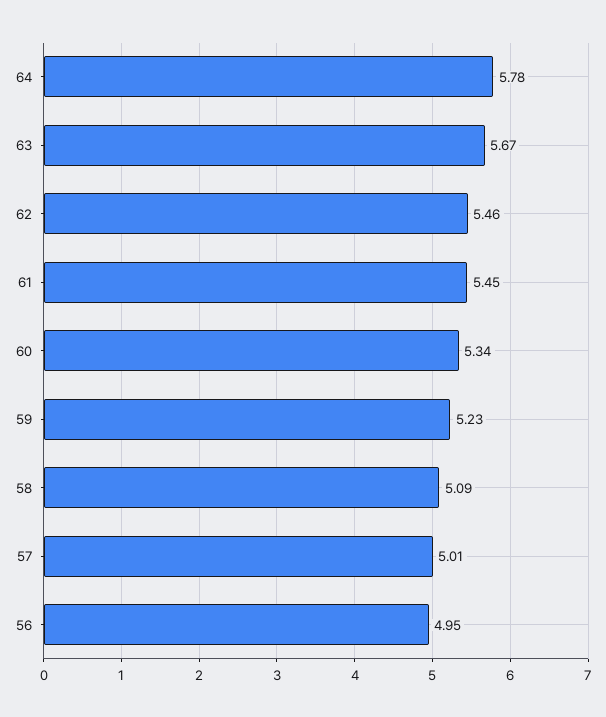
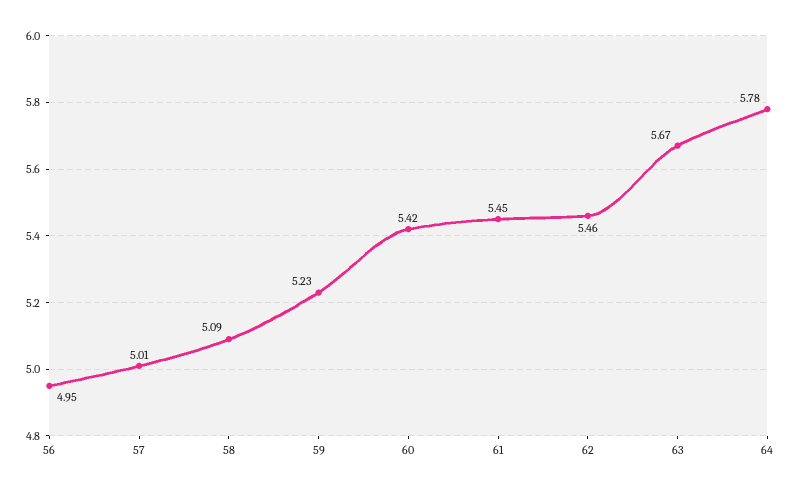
  {
    "64": 5.78,
    "63": 5.67,
    "62": 5.46,
    "61": 5.45,
-   "60": 5.34,
+   "60": 5.42,
    "59": 5.23,
    "58": 5.09,
    "57": 5.01,
    "56": 4.95
  }

